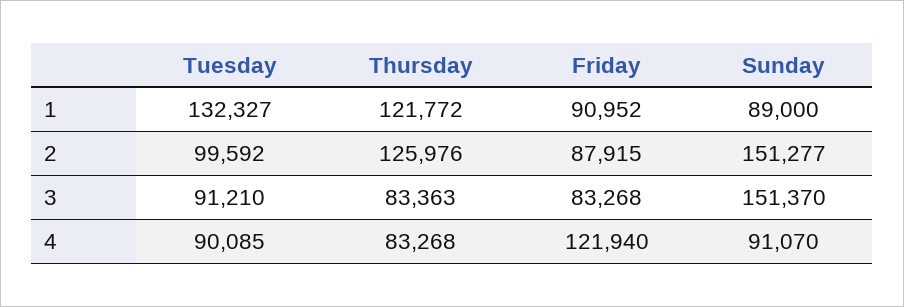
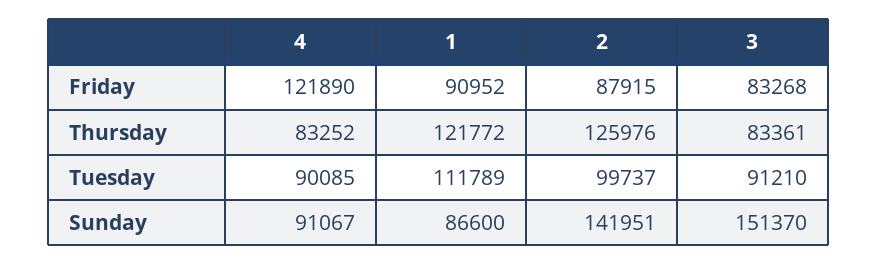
  {
    "Tuesday": {
-     "1": 132327,
+     "1": 111789,
-     "2": 99592,
+     "2": 99737,
      "3": 91210,
      "4": 90085
    },
    "Thursday": {
      "1": 121772,
      "2": 125976,
-     "3": 83363,
+     "3": 83361,
-     "4": 83268
+     "4": 83252
    },
    "Friday": {
      "1": 90952,
      "2": 87915,
      "3": 83268,
-     "4": 121940
+     "4": 121890
    },
    "Sunday": {
-     "1": 89000,
+     "1": 86600,
-     "2": 151277,
+     "2": 141951,
      "3": 151370,
-     "4": 91070
+     "4": 91067
    }
  }

